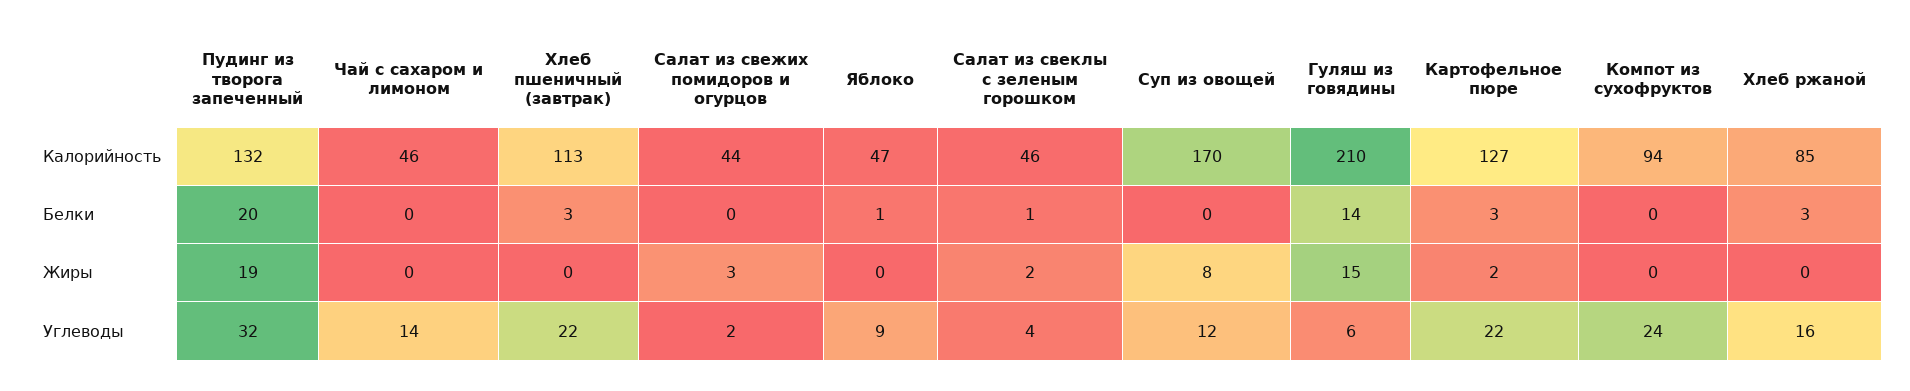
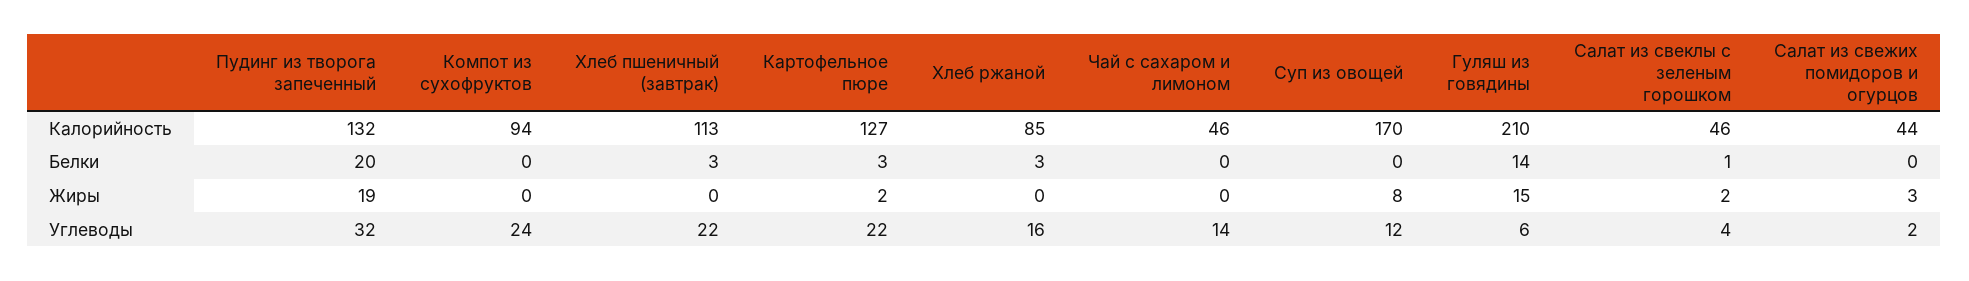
  {
    "Пудинг из творога запеченный": {
      "Калорийность": 132,
      "Белки": 20,
      "Жиры": 19,
      "Углеводы": 32
    },
    "Чай с сахаром и лимоном": {
      "Калорийность": 46,
      "Белки": 0,
      "Жиры": 0,
      "Углеводы": 14
    },
    "Хлеб пшеничный (завтрак)": {
      "Калорийность": 113,
      "Белки": 3,
      "Жиры": 0,
      "Углеводы": 22
    },
    "Салат из свежих помидоров и огурцов": {
      "Калорийность": 44,
      "Белки": 0,
      "Жиры": 3,
      "Углеводы": 2
    },
-   "Яблоко": {
-     "Калорийность": 47,
-     "Белки": 1,
-     "Жиры": 0,
-     "Углеводы": 9
-   },
    "Салат из свеклы с зеленым горошком": {
      "Калорийность": 46,
      "Белки": 1,
      "Жиры": 2,
      "Углеводы": 4
    },
    "Суп из овощей": {
      "Калорийность": 170,
      "Белки": 0,
      "Жиры": 8,
      "Углеводы": 12
    },
    "Гуляш из говядины": {
      "Калорийность": 210,
      "Белки": 14,
      "Жиры": 15,
      "Углеводы": 6
    },
    "Картофельное пюре": {
      "Калорийность": 127,
      "Белки": 3,
      "Жиры": 2,
      "Углеводы": 22
    },
    "Компот из сухофруктов": {
      "Калорийность": 94,
      "Белки": 0,
      "Жиры": 0,
      "Углеводы": 24
    },
    "Хлеб ржаной": {
      "Калорийность": 85,
      "Белки": 3,
      "Жиры": 0,
      "Углеводы": 16
    }
  }

